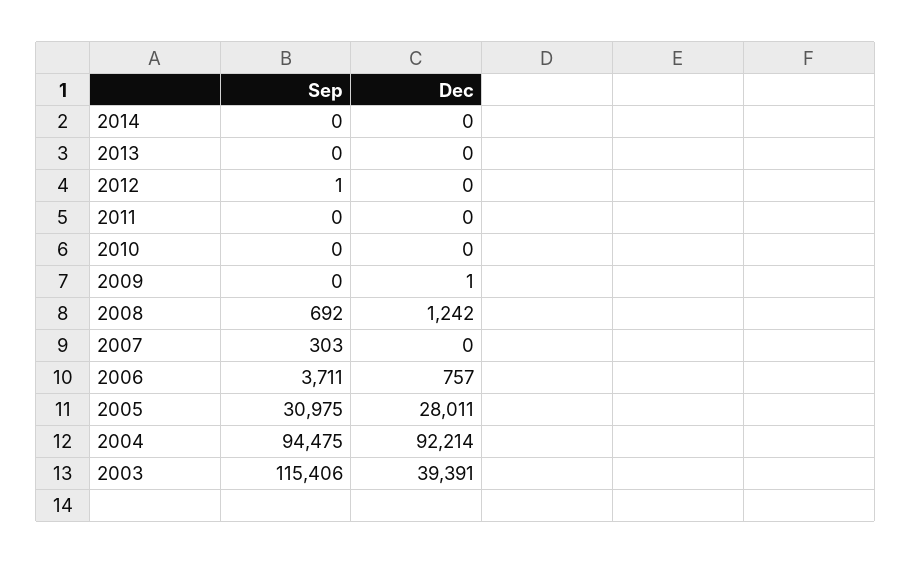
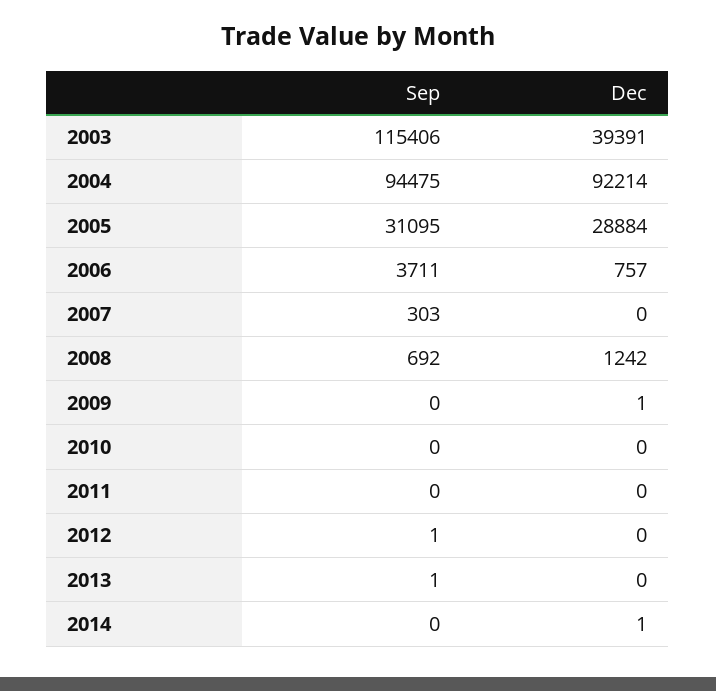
  {
    "Sep": {
      "2014": 0,
-     "2013": 0,
+     "2013": 1,
      "2012": 1,
      "2011": 0,
      "2010": 0,
      "2009": 0,
      "2008": 692,
      "2007": 303,
      "2006": 3711,
-     "2005": 30975,
+     "2005": 31095,
      "2004": 94475,
      "2003": 115406
    },
    "Dec": {
-     "2014": 0,
+     "2014": 1,
      "2013": 0,
      "2012": 0,
      "2011": 0,
      "2010": 0,
      "2009": 1,
      "2008": 1242,
      "2007": 0,
      "2006": 757,
-     "2005": 28011,
+     "2005": 28884,
      "2004": 92214,
      "2003": 39391
    }
  }

